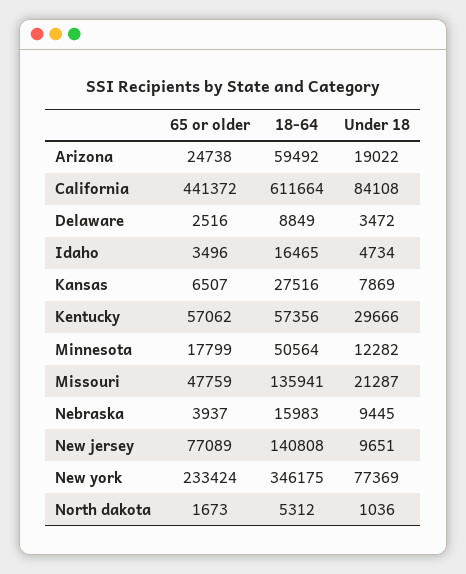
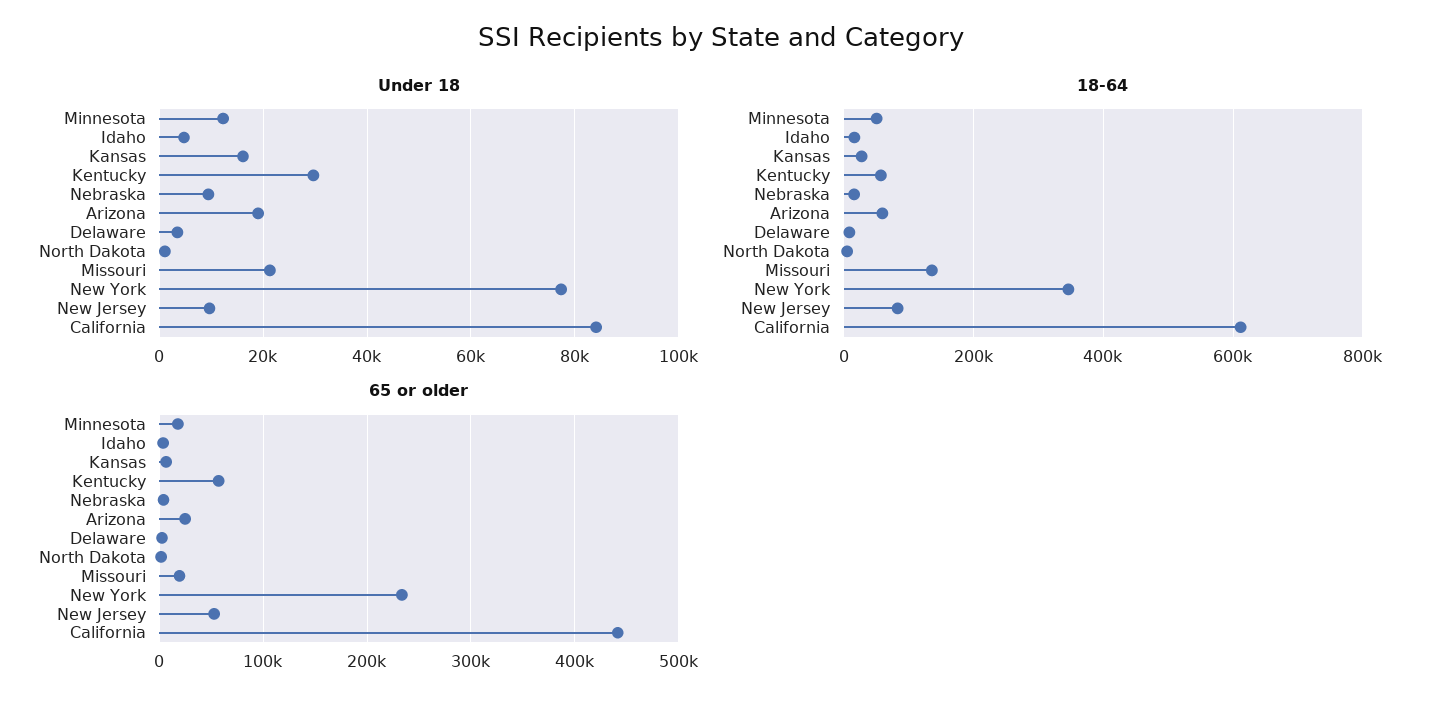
  {
    "65 or older": {
      "Arizona": 24738,
      "California": 441372,
      "Delaware": 2516,
      "Idaho": 3496,
      "Kansas": 6507,
      "Kentucky": 57062,
      "Minnesota": 17799,
-     "Missouri": 47759,
+     "Missouri": 20000,
      "Nebraska": 3937,
-     "New jersey": 77089,
+     "New jersey": 50000,
      "New york": 233424,
      "North dakota": 1673
    },
    "18-64": {
      "Arizona": 59492,
      "California": 611664,
      "Delaware": 8849,
      "Idaho": 16465,
      "Kansas": 27516,
      "Kentucky": 57356,
      "Minnesota": 50564,
      "Missouri": 135941,
      "Nebraska": 15983,
-     "New jersey": 140808,
+     "New jersey": 80000,
      "New york": 346175,
      "North dakota": 5312
    },
    "Under 18": {
      "Arizona": 19022,
      "California": 84108,
      "Delaware": 3472,
      "Idaho": 4734,
-     "Kansas": 7869,
+     "Kansas": 16000,
      "Kentucky": 29666,
      "Minnesota": 12282,
      "Missouri": 21287,
      "Nebraska": 9445,
      "New jersey": 9651,
      "New york": 77369,
      "North dakota": 1036
    }
  }

